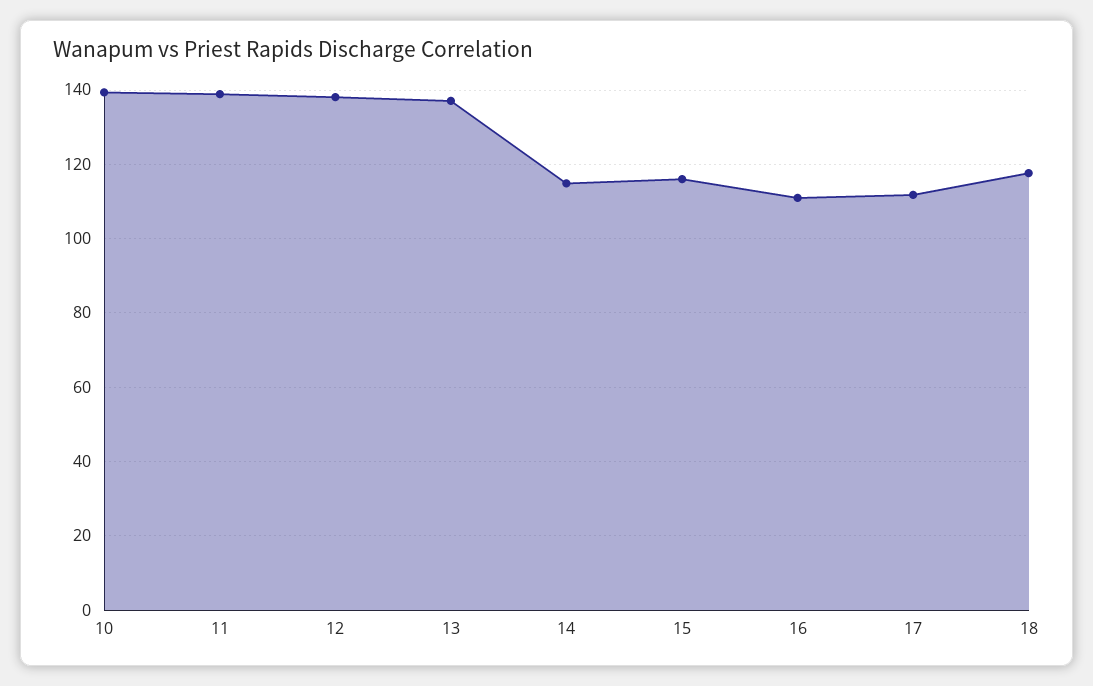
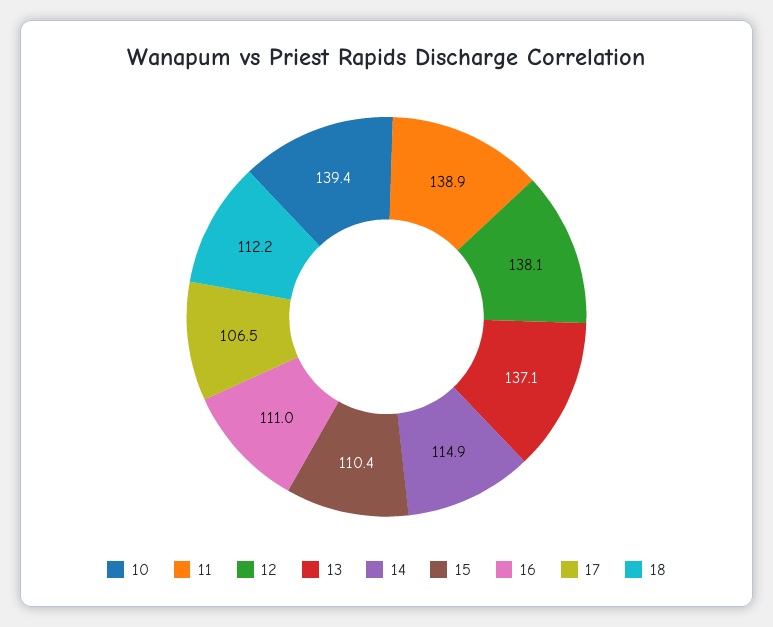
  {
    "10": 139.4,
    "11": 138.9,
    "12": 138.1,
    "13": 137.1,
    "14": 114.9,
-   "15": 116,
+   "15": 110.4,
    "16": 111,
-   "17": 112,
+   "17": 106.5,
-   "18": 118
+   "18": 112.2
  }

